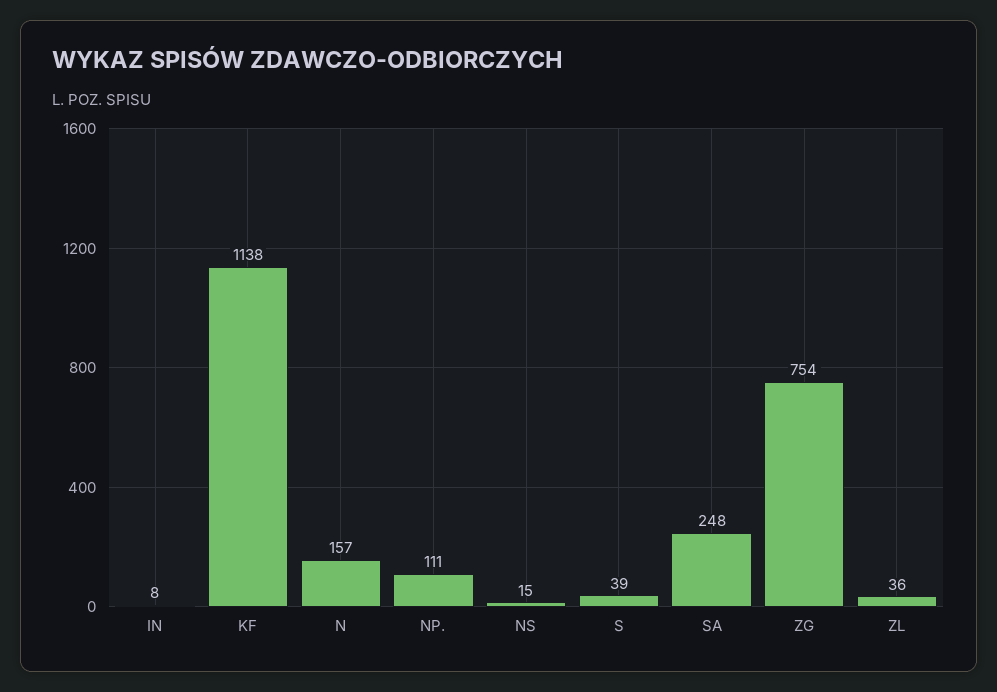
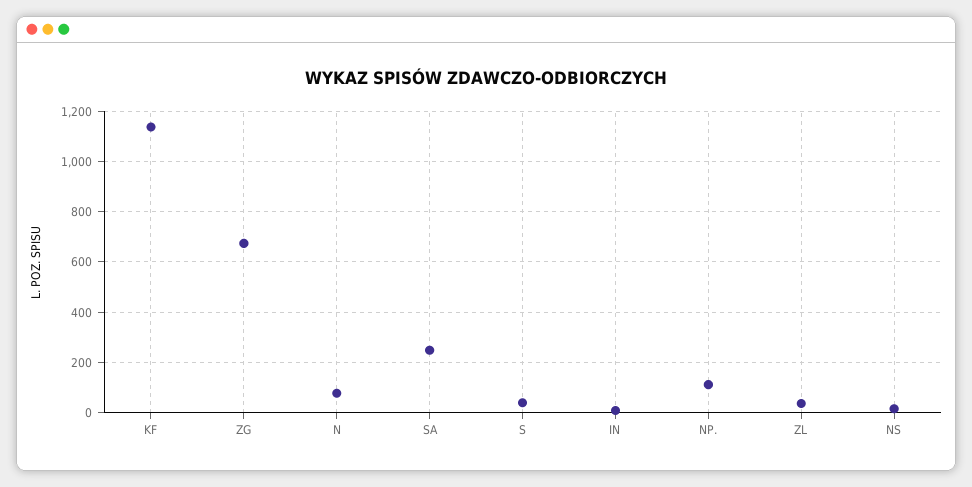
  {
    "IN": 8,
    "KF": 1138,
-   "N": 157,
+   "N": 75,
    "NP.": 111,
    "NS": 15,
    "S": 39,
    "SA": 248,
-   "ZG": 754,
+   "ZG": 675,
    "ZL": 36
  }

